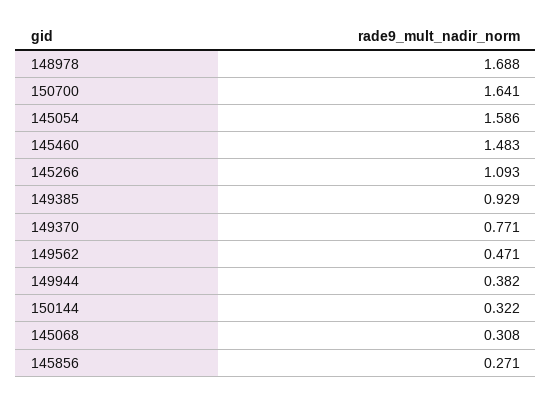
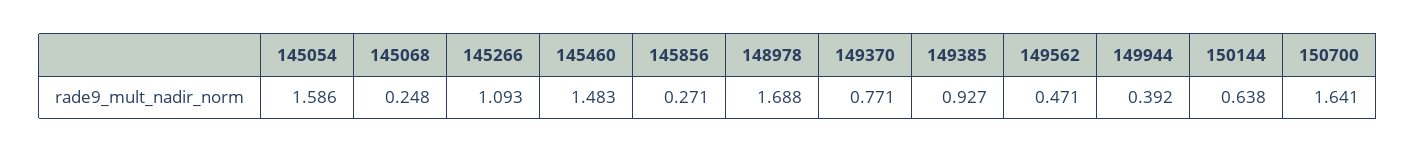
  {
    "148978": 1.688,
    "150700": 1.641,
    "145054": 1.586,
    "145460": 1.483,
    "145266": 1.093,
-   "149385": 0.929,
+   "149385": 0.927,
    "149370": 0.771,
    "149562": 0.471,
-   "149944": 0.382,
+   "149944": 0.392,
-   "150144": 0.322,
+   "150144": 0.638,
-   "145068": 0.308,
+   "145068": 0.248,
    "145856": 0.271
  }

